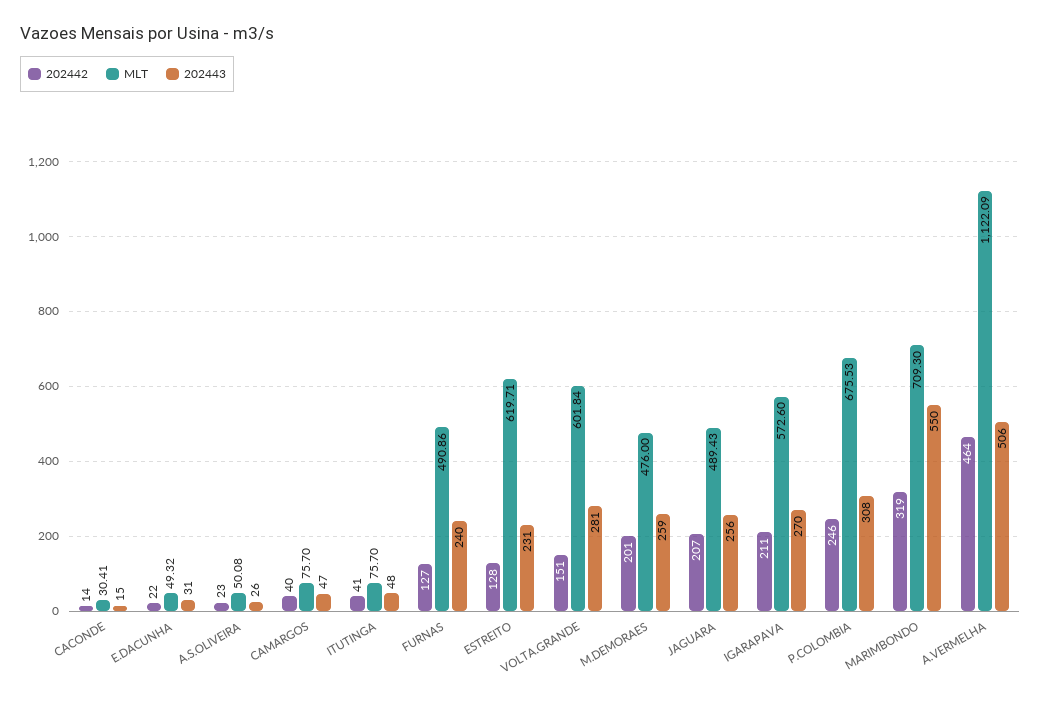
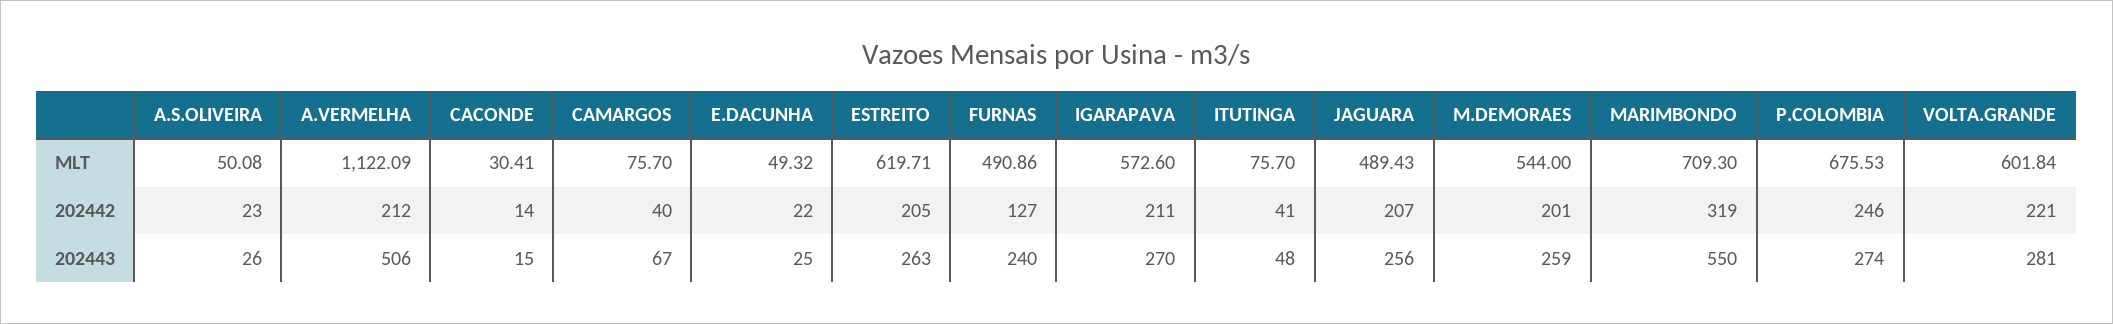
  {
    "202442": {
      "CACONDE": 14,
      "E.DACUNHA": 22,
      "A.S.OLIVEIRA": 23,
      "CAMARGOS": 40,
      "ITUTINGA": 41,
      "FURNAS": 127,
-     "ESTREITO": 128,
+     "ESTREITO": 205,
-     "VOLTA.GRANDE": 151,
+     "VOLTA.GRANDE": 221,
      "M.DEMORAES": 201,
      "JAGUARA": 207,
      "IGARAPAVA": 211,
      "P.COLOMBIA": 246,
      "MARIMBONDO": 319,
-     "A.VERMELHA": 464
+     "A.VERMELHA": 212
    },
    "MLT": {
      "CACONDE": 30.41,
      "E.DACUNHA": 49.32,
      "A.S.OLIVEIRA": 50.08,
      "CAMARGOS": 75.7,
      "ITUTINGA": 75.7,
      "FURNAS": 490.86,
      "ESTREITO": 619.71,
      "VOLTA.GRANDE": 601.84,
-     "M.DEMORAES": 476,
+     "M.DEMORAES": 544,
      "JAGUARA": 489.43,
      "IGARAPAVA": 572.6,
      "P.COLOMBIA": 675.53,
      "MARIMBONDO": 709.3,
      "A.VERMELHA": 1122.09
    },
    "202443": {
      "CACONDE": 15,
-     "E.DACUNHA": 31,
+     "E.DACUNHA": 25,
      "A.S.OLIVEIRA": 26,
-     "CAMARGOS": 47,
+     "CAMARGOS": 67,
      "ITUTINGA": 48,
      "FURNAS": 240,
-     "ESTREITO": 231,
+     "ESTREITO": 263,
      "VOLTA.GRANDE": 281,
      "M.DEMORAES": 259,
      "JAGUARA": 256,
      "IGARAPAVA": 270,
-     "P.COLOMBIA": 308,
+     "P.COLOMBIA": 274,
      "MARIMBONDO": 550,
      "A.VERMELHA": 506
    }
  }

